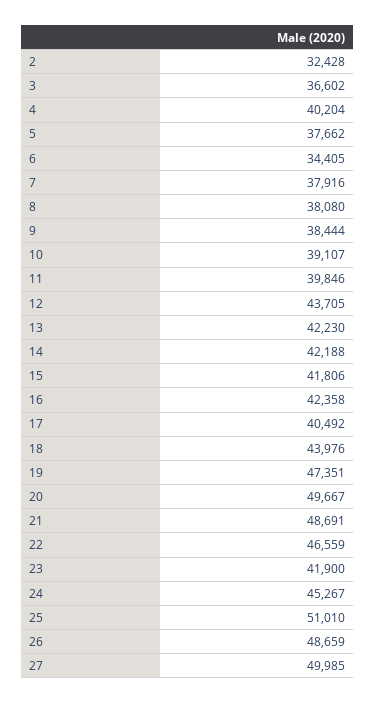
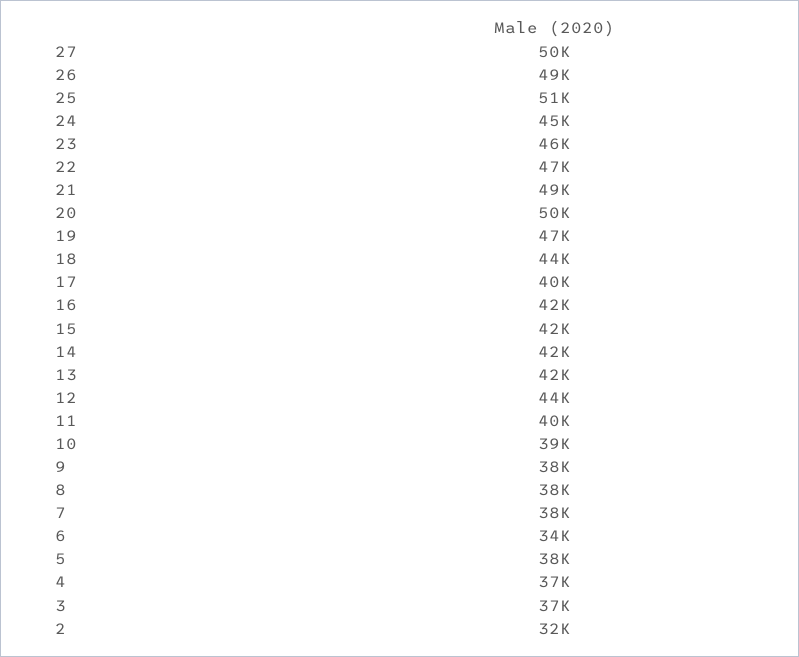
  {
    "2": 32428,
    "3": 36602,
-   "4": 40204,
+   "4": 37000,
    "5": 37662,
    "6": 34405,
    "7": 37916,
    "8": 38080,
    "9": 38444,
    "10": 39107,
    "11": 39846,
    "12": 43705,
    "13": 42230,
    "14": 42188,
    "15": 41806,
    "16": 42358,
    "17": 40492,
    "18": 43976,
    "19": 47351,
    "20": 49667,
    "21": 48691,
    "22": 46559,
-   "23": 41900,
+   "23": 46000,
    "24": 45267,
    "25": 51010,
    "26": 48659,
    "27": 49985
  }

